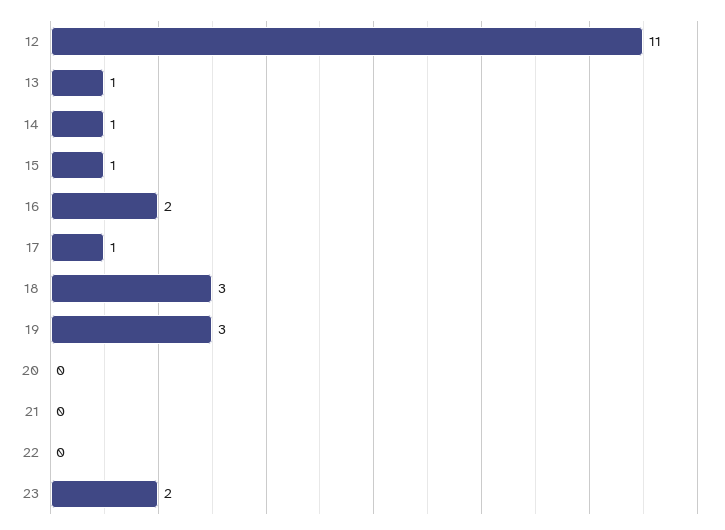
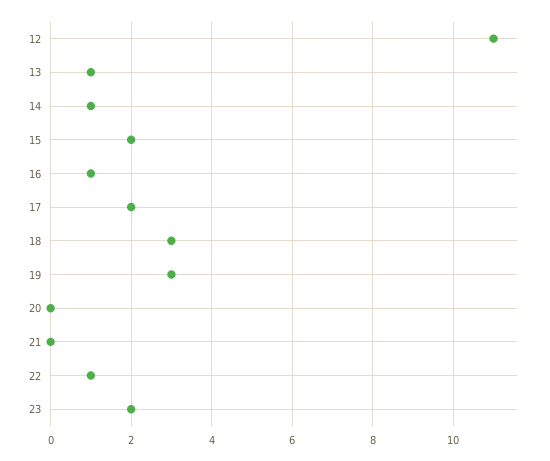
  {
    "12": 11,
    "13": 1,
    "14": 1,
-   "15": 1,
+   "15": 2,
-   "16": 2,
+   "16": 1,
-   "17": 1,
+   "17": 2,
    "18": 3,
    "19": 3,
    "20": 0,
    "21": 0,
-   "22": 0,
+   "22": 1,
    "23": 2
  }

